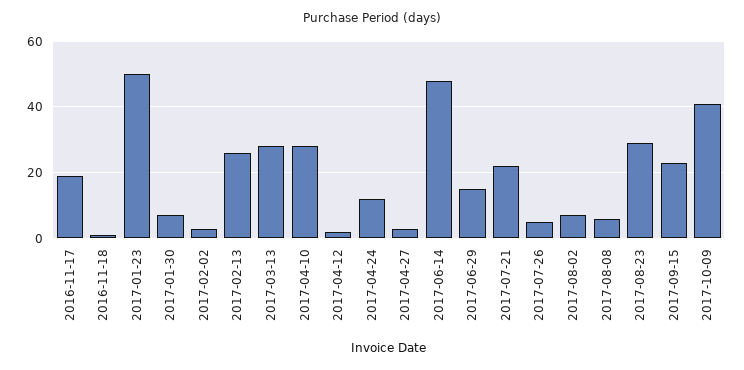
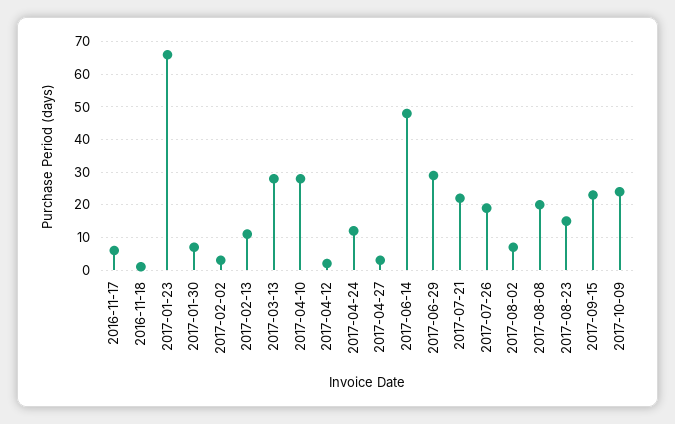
  {
-   "2016-11-17": 20,
+   "2016-11-17": 5,
    "2016-11-18": 0,
-   "2017-01-23": 50,
+   "2017-01-23": 65,
    "2017-01-30": 5,
    "2017-02-02": 5,
-   "2017-02-13": 25,
+   "2017-02-13": 10,
    "2017-03-13": 30,
    "2017-04-10": 30,
    "2017-04-12": 0,
    "2017-04-24": 10,
    "2017-04-27": 5,
    "2017-06-14": 50,
-   "2017-06-29": 15,
+   "2017-06-29": 30,
    "2017-07-21": 20,
-   "2017-07-26": 5,
+   "2017-07-26": 20,
    "2017-08-02": 5,
-   "2017-08-08": 5,
+   "2017-08-08": 20,
-   "2017-08-23": 30,
+   "2017-08-23": 15,
    "2017-09-15": 25,
-   "2017-10-09": 40
+   "2017-10-09": 25
  }

